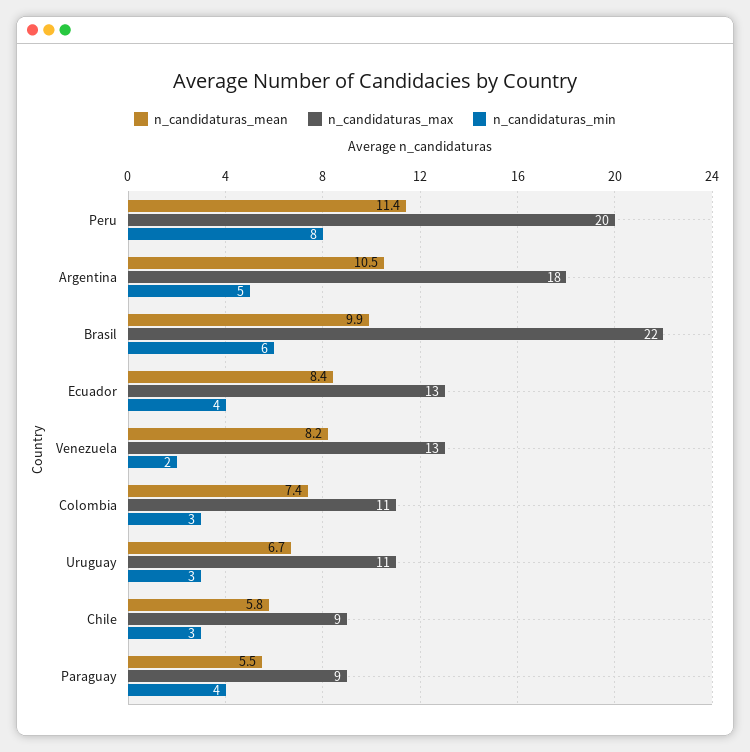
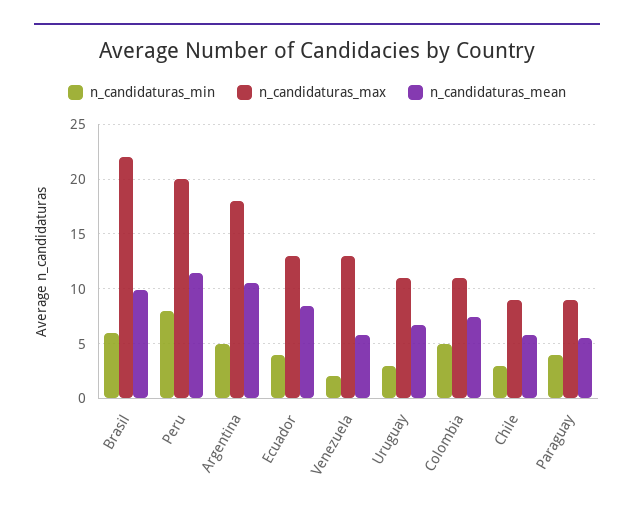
  {
    "n_candidaturas_mean": {
      "Peru": 11.4,
      "Argentina": 10.5,
      "Brasil": 9.9,
      "Ecuador": 8.4,
-     "Venezuela": 8.2,
+     "Venezuela": 6,
      "Colombia": 7.4,
      "Uruguay": 6.7,
      "Chile": 5.8,
      "Paraguay": 5.5
    },
    "n_candidaturas_max": {
      "Peru": 20,
      "Argentina": 18,
      "Brasil": 22,
      "Ecuador": 13,
      "Venezuela": 13,
      "Colombia": 11,
      "Uruguay": 11,
      "Chile": 9,
      "Paraguay": 9
    },
    "n_candidaturas_min": {
      "Peru": 8,
      "Argentina": 5,
      "Brasil": 6,
      "Ecuador": 4,
      "Venezuela": 2,
-     "Colombia": 3,
+     "Colombia": 5,
      "Uruguay": 3,
      "Chile": 3,
      "Paraguay": 4
    }
  }

